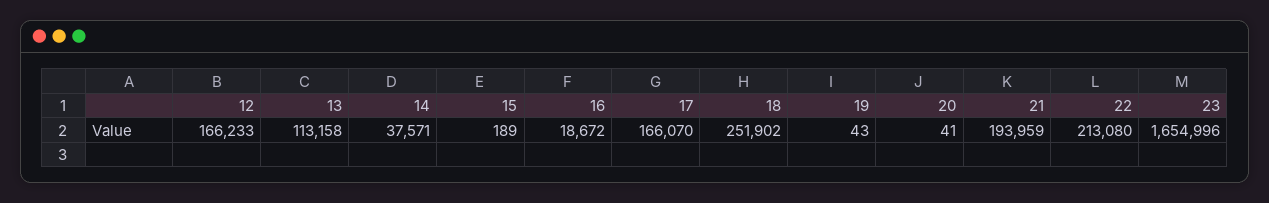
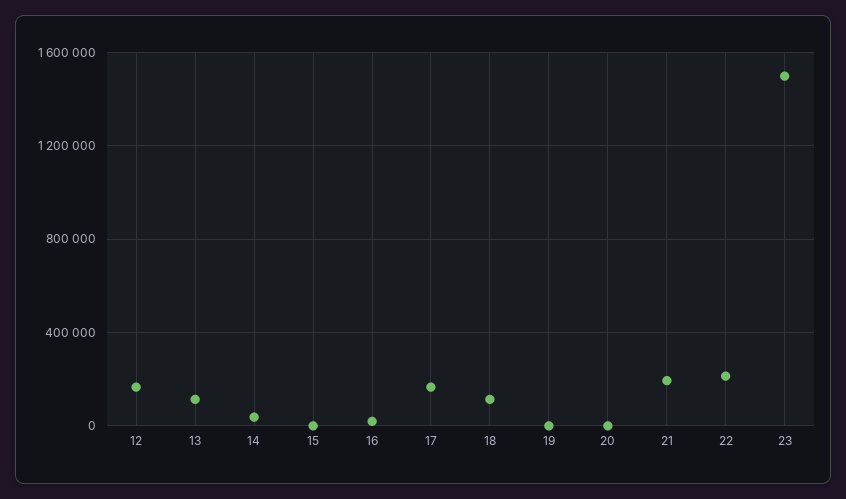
  {
    "12": 166233,
    "13": 113158,
    "14": 37571,
    "15": 189,
    "16": 18672,
    "17": 166070,
-   "18": 251902,
+   "18": 100000,
    "19": 43,
    "20": 41,
    "21": 193959,
    "22": 213080,
-   "23": 1654996
+   "23": 1500000
  }

